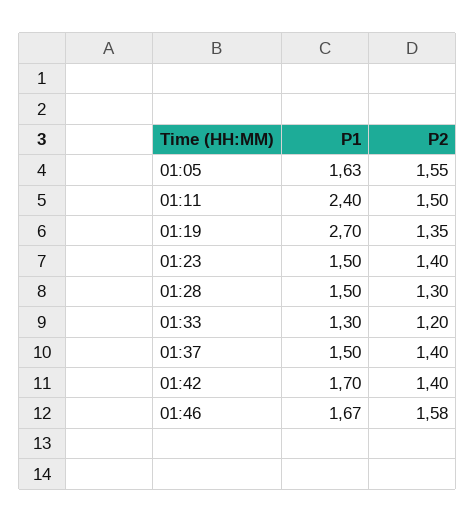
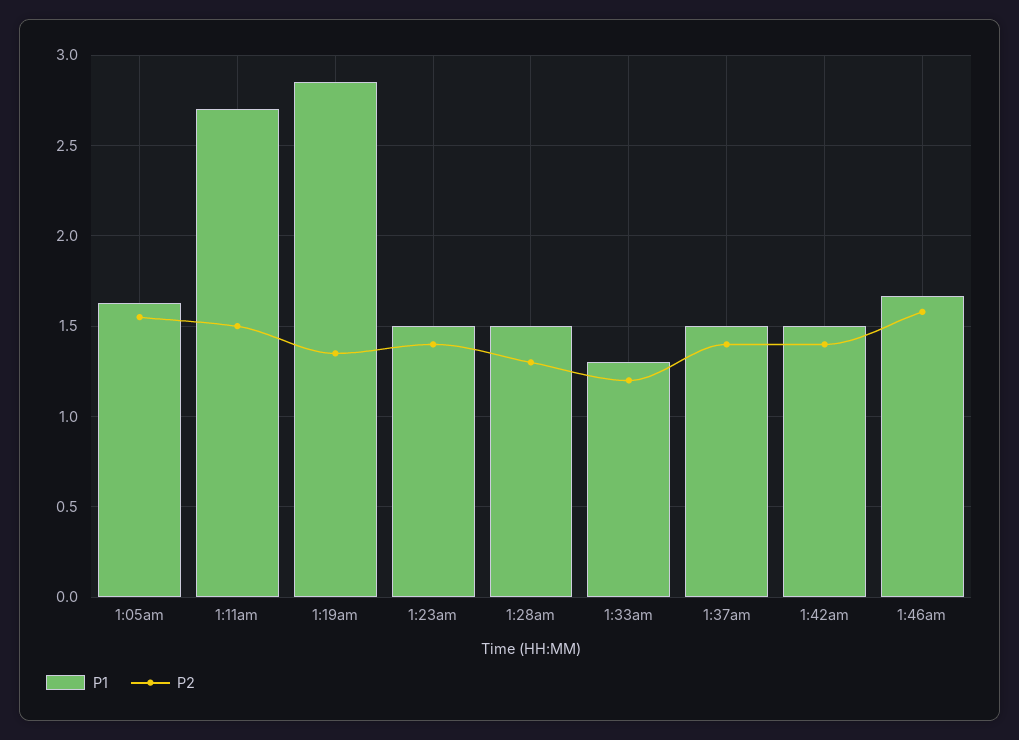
  {
    "P1": {
      "01:05": 1.63,
-     "01:11": 2.4,
+     "01:11": 2.7,
-     "01:19": 2.7,
+     "01:19": 2.85,
      "01:23": 1.5,
      "01:28": 1.5,
      "01:33": 1.3,
      "01:37": 1.5,
-     "01:42": 1.7,
+     "01:42": 1.5,
      "01:46": 1.67
    },
    "P2": {
      "01:05": 1.55,
      "01:11": 1.5,
      "01:19": 1.35,
      "01:23": 1.4,
      "01:28": 1.3,
      "01:33": 1.2,
      "01:37": 1.4,
      "01:42": 1.4,
      "01:46": 1.58
    }
  }

